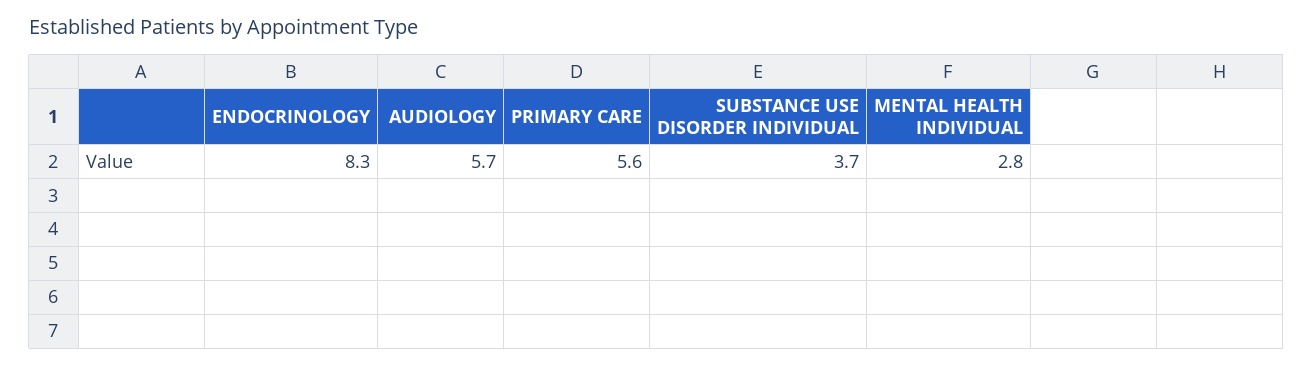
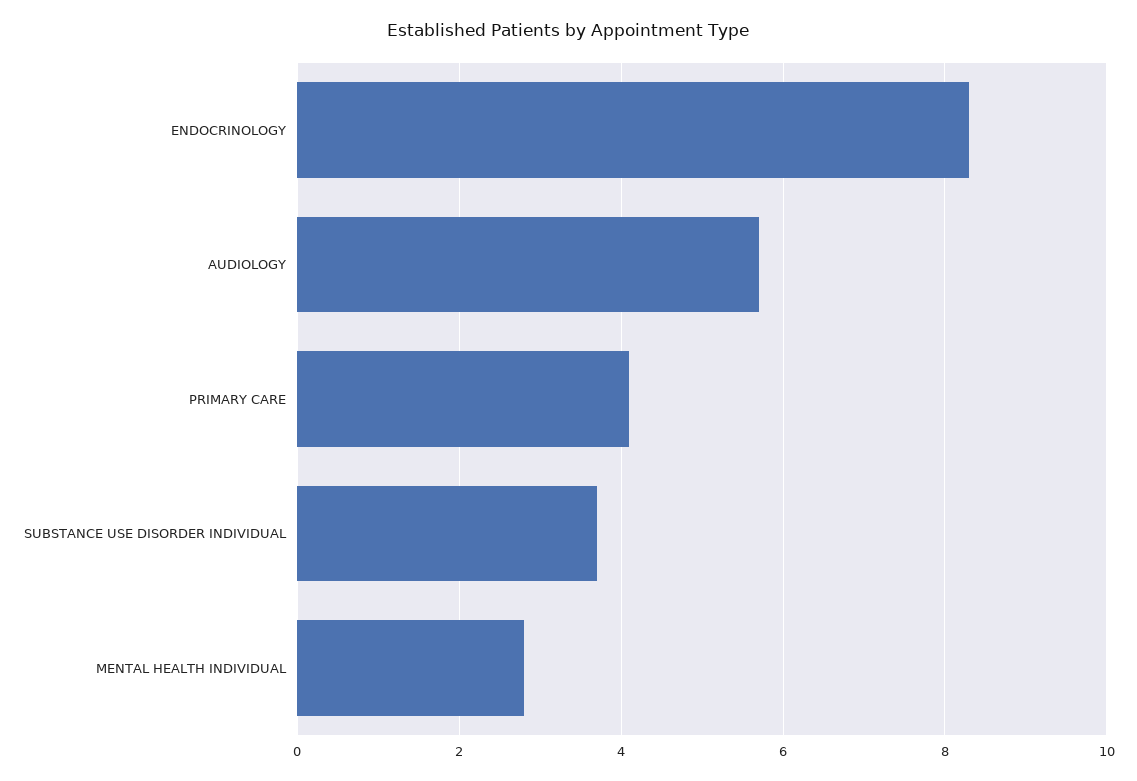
  {
    "ENDOCRINOLOGY": 8.3,
    "AUDIOLOGY": 5.7,
-   "PRIMARY CARE": 5.6,
+   "PRIMARY CARE": 4,
    "SUBSTANCE USE DISORDER INDIVIDUAL": 3.7,
    "MENTAL HEALTH INDIVIDUAL": 2.8
  }

